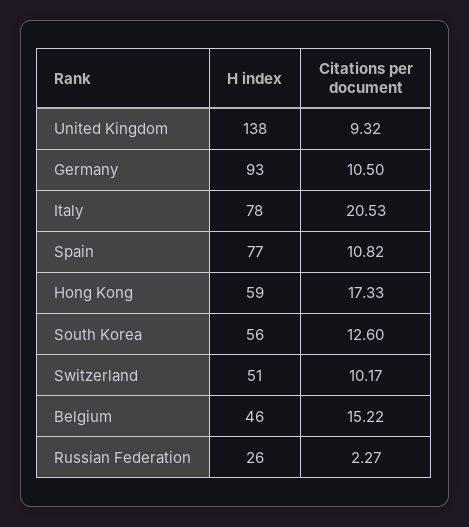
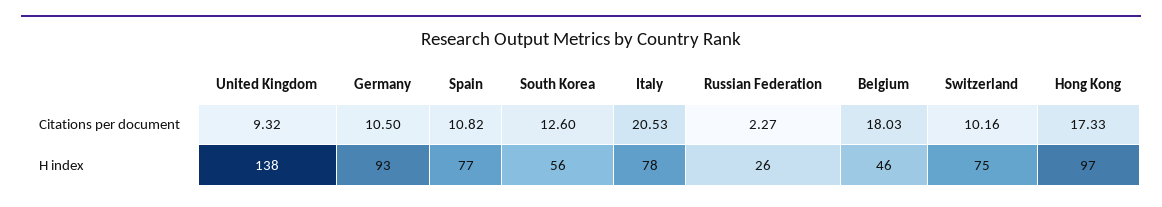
  {
    "H index": {
      "United Kingdom": 138,
      "Germany": 93,
      "Italy": 78,
      "Spain": 77,
-     "Hong Kong": 59,
+     "Hong Kong": 97,
      "South Korea": 56,
-     "Switzerland": 51,
+     "Switzerland": 75,
      "Belgium": 46,
      "Russian Federation": 26
    },
    "Citations per document": {
      "United Kingdom": 9.32,
      "Germany": 10.5,
      "Italy": 20.53,
      "Spain": 10.82,
      "Hong Kong": 17.33,
      "South Korea": 12.6,
-     "Switzerland": 10.17,
+     "Switzerland": 10.16,
-     "Belgium": 15.22,
+     "Belgium": 18.03,
      "Russian Federation": 2.27
    }
  }

